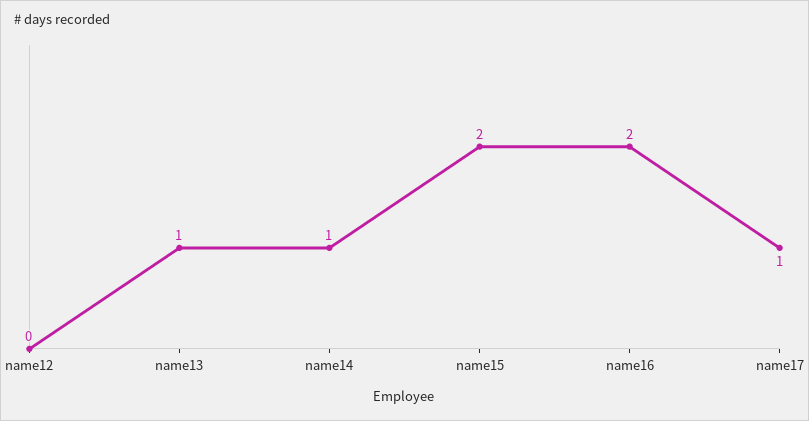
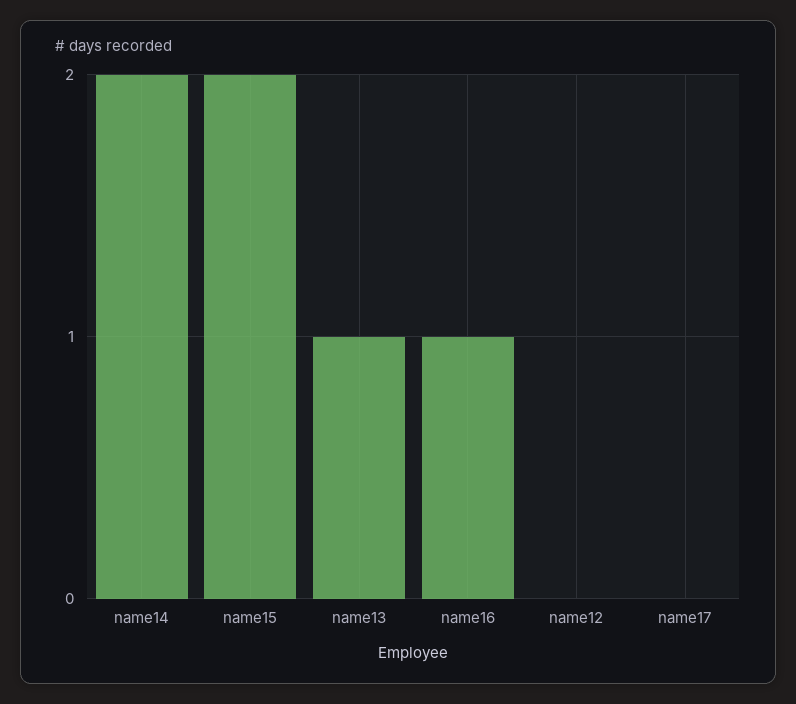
  {
    "name12": 0,
    "name13": 1,
-   "name14": 1,
+   "name14": 2,
    "name15": 2,
-   "name16": 2,
+   "name16": 1,
-   "name17": 1
+   "name17": 0
  }

